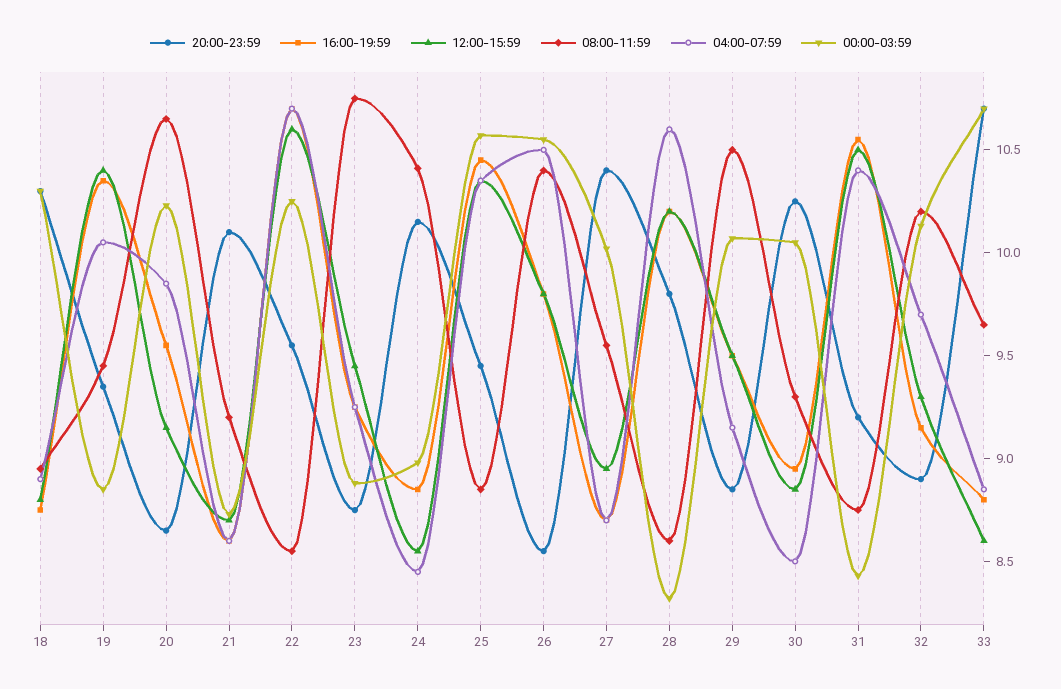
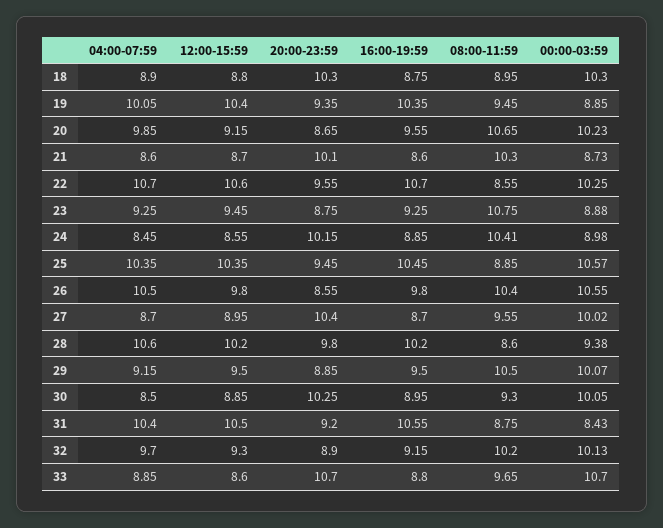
  {
    "20:00-23:59": {
      "18": 10.3,
      "19": 9.35,
      "20": 8.65,
      "21": 10.1,
      "22": 9.55,
      "23": 8.75,
      "24": 10.15,
      "25": 9.45,
      "26": 8.55,
      "27": 10.4,
      "28": 9.8,
      "29": 8.85,
      "30": 10.25,
      "31": 9.2,
      "32": 8.9,
      "33": 10.7
    },
    "16:00-19:59": {
      "18": 8.75,
      "19": 10.35,
      "20": 9.55,
      "21": 8.6,
      "22": 10.7,
      "23": 9.25,
      "24": 8.85,
      "25": 10.45,
      "26": 9.8,
      "27": 8.7,
      "28": 10.2,
      "29": 9.5,
      "30": 8.95,
      "31": 10.55,
      "32": 9.15,
      "33": 8.8
    },
    "12:00-15:59": {
      "18": 8.8,
      "19": 10.4,
      "20": 9.15,
      "21": 8.7,
      "22": 10.6,
      "23": 9.45,
      "24": 8.55,
      "25": 10.35,
      "26": 9.8,
      "27": 8.95,
      "28": 10.2,
      "29": 9.5,
      "30": 8.85,
      "31": 10.5,
      "32": 9.3,
      "33": 8.6
    },
    "08:00-11:59": {
      "18": 8.95,
      "19": 9.45,
      "20": 10.65,
-     "21": 9.2,
+     "21": 10.3,
      "22": 8.55,
      "23": 10.75,
      "24": 10.41,
      "25": 8.85,
      "26": 10.4,
      "27": 9.55,
      "28": 8.6,
      "29": 10.5,
      "30": 9.3,
      "31": 8.75,
      "32": 10.2,
      "33": 9.65
    },
    "04:00-07:59": {
      "18": 8.9,
      "19": 10.05,
      "20": 9.85,
      "21": 8.6,
      "22": 10.7,
      "23": 9.25,
      "24": 8.45,
      "25": 10.35,
      "26": 10.5,
      "27": 8.7,
      "28": 10.6,
      "29": 9.15,
      "30": 8.5,
      "31": 10.4,
      "32": 9.7,
      "33": 8.85
    },
    "00:00-03:59": {
      "18": 10.3,
      "19": 8.85,
      "20": 10.23,
      "21": 8.73,
      "22": 10.25,
      "23": 8.88,
      "24": 8.98,
      "25": 10.57,
      "26": 10.55,
      "27": 10.02,
-     "28": 8.3,
+     "28": 9.38,
      "29": 10.07,
      "30": 10.05,
      "31": 8.43,
      "32": 10.13,
      "33": 10.7
    }
  }

